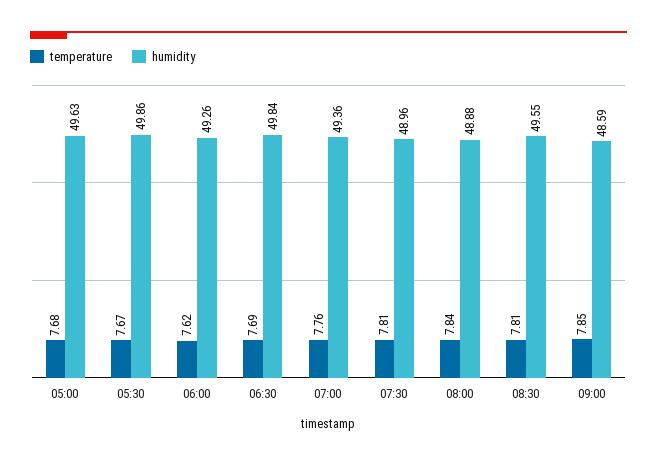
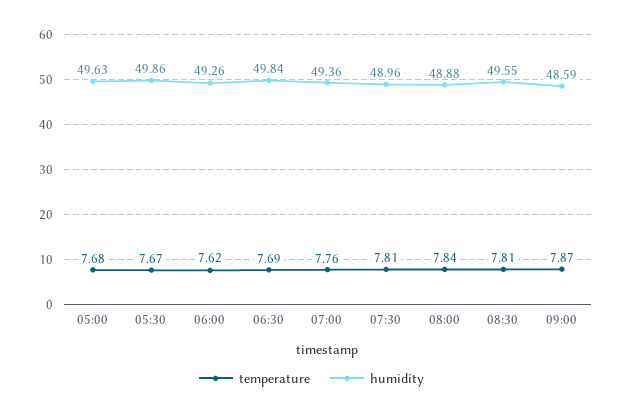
  {
    "temperature": {
      "05:00": 7.68,
      "05:30": 7.67,
      "06:00": 7.62,
      "06:30": 7.69,
      "07:00": 7.76,
      "07:30": 7.81,
      "08:00": 7.84,
      "08:30": 7.81,
-     "09:00": 7.85
+     "09:00": 7.87
    },
    "humidity": {
      "05:00": 49.63,
      "05:30": 49.86,
      "06:00": 49.26,
      "06:30": 49.84,
      "07:00": 49.36,
      "07:30": 48.96,
      "08:00": 48.88,
      "08:30": 49.55,
      "09:00": 48.59
    }
  }

